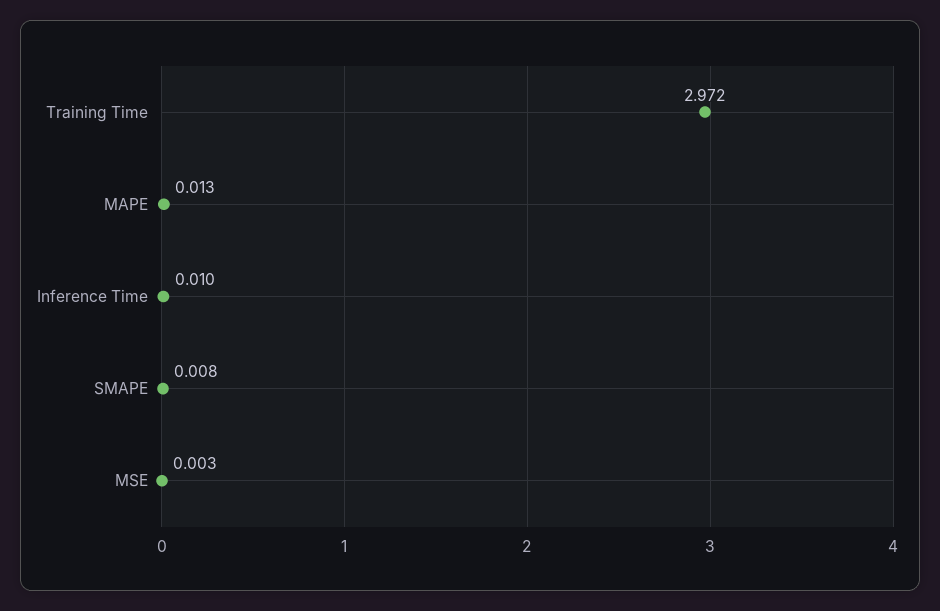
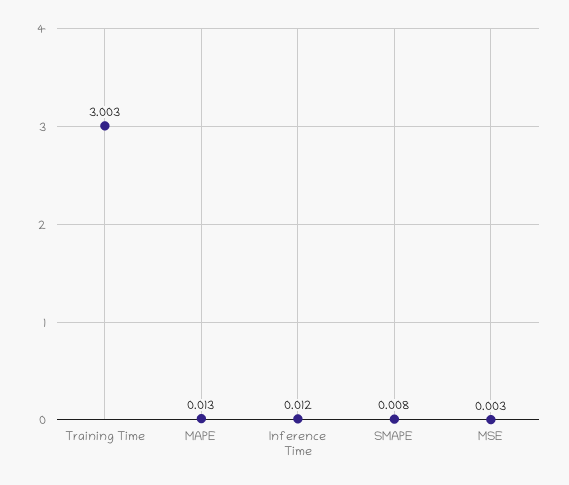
  {
-   "Training Time": 2.972,
+   "Training Time": 3.003,
    "MAPE": 0.013,
-   "Inference Time": 0.01,
+   "Inference Time": 0.012,
    "SMAPE": 0.008,
    "MSE": 0.003
  }

